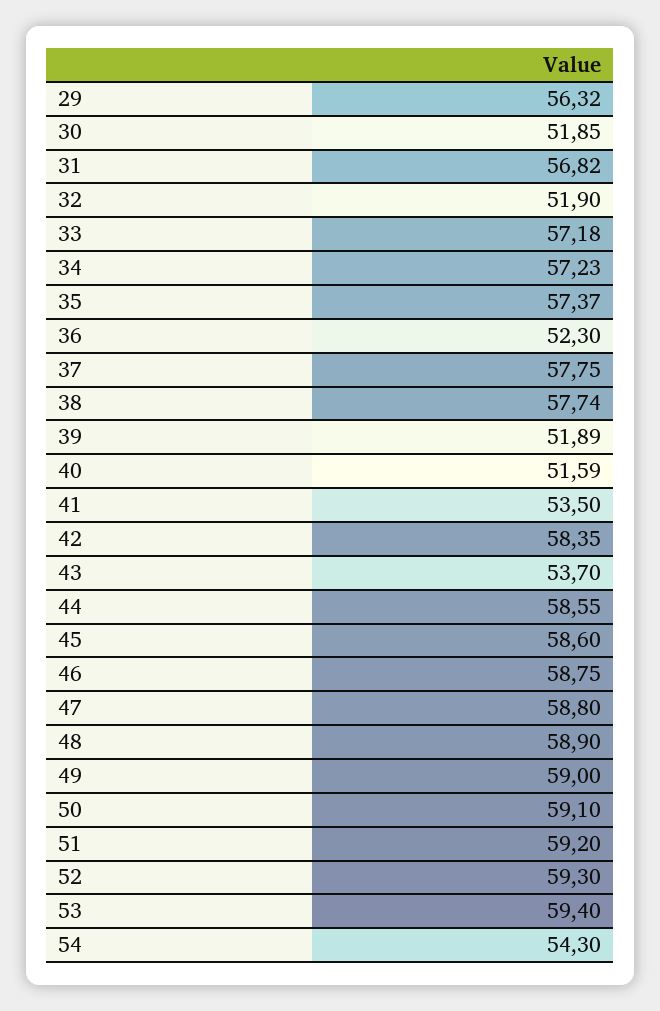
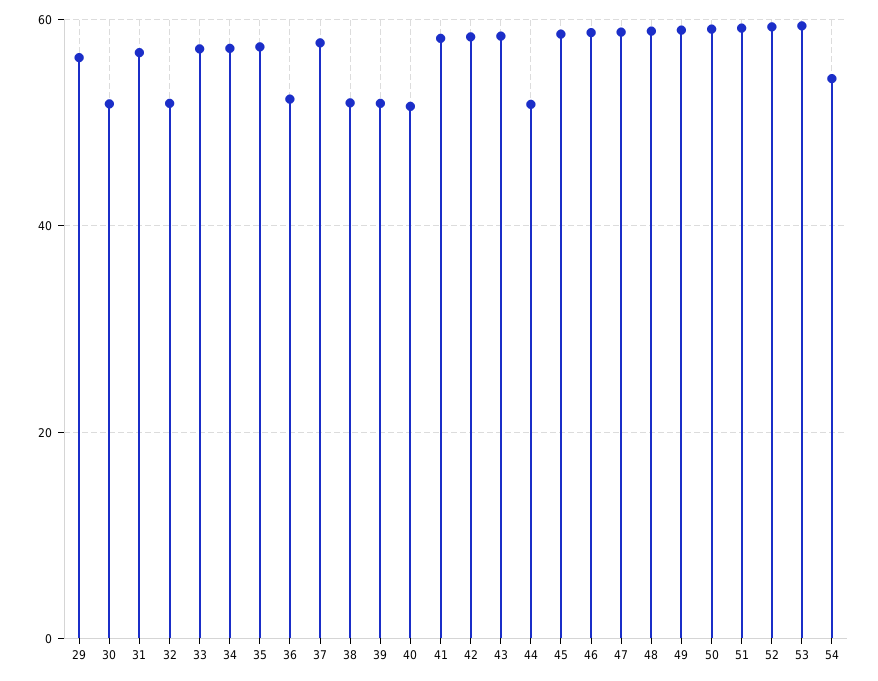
  {
    "29": 56.32,
    "30": 51.85,
    "31": 56.82,
    "32": 51.9,
    "33": 57.18,
    "34": 57.23,
    "35": 57.37,
    "36": 52.3,
    "37": 57.75,
-   "38": 57.74,
+   "38": 52,
    "39": 51.89,
    "40": 51.59,
-   "41": 53.5,
+   "41": 58,
    "42": 58.35,
-   "43": 53.7,
+   "43": 58,
-   "44": 58.55,
+   "44": 52,
    "45": 58.6,
    "46": 58.75,
    "47": 58.8,
    "48": 58.9,
    "49": 59,
    "50": 59.1,
    "51": 59.2,
    "52": 59.3,
    "53": 59.4,
    "54": 54.3
  }

